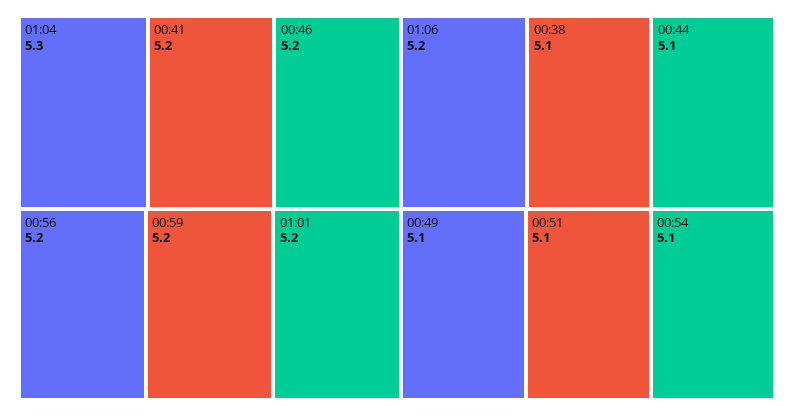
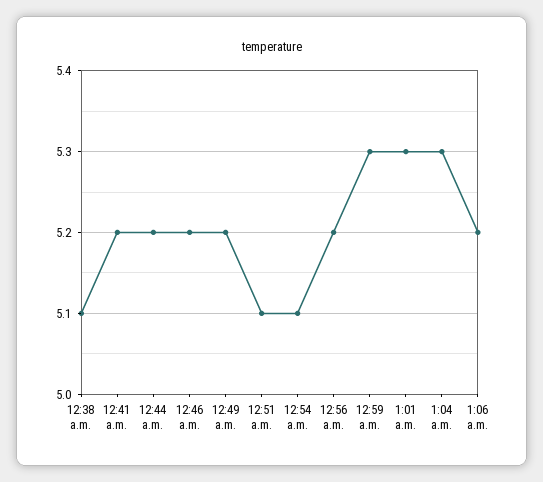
  {
    "01:04": 5.3,
    "00:41": 5.2,
    "00:46": 5.2,
    "00:56": 5.2,
-   "00:59": 5.2,
+   "00:59": 5.3,
-   "01:01": 5.2,
+   "01:01": 5.3,
    "01:06": 5.2,
    "00:38": 5.1,
-   "00:44": 5.1,
+   "00:44": 5.2,
-   "00:49": 5.1,
+   "00:49": 5.2,
    "00:51": 5.1,
    "00:54": 5.1
  }

